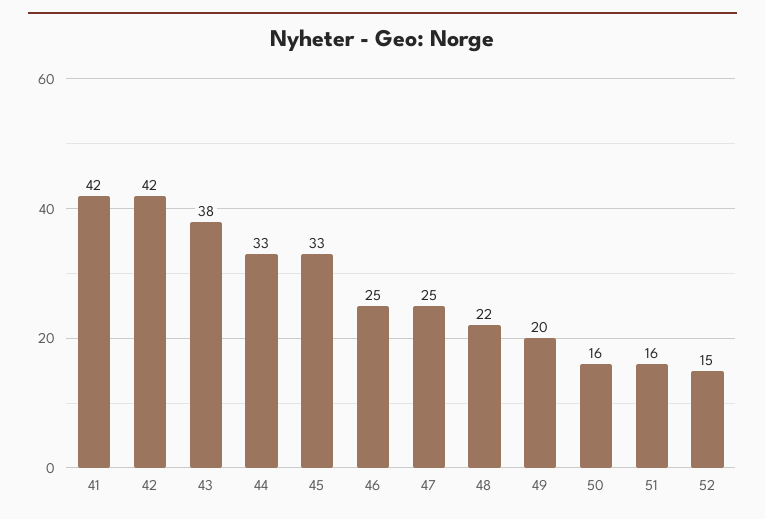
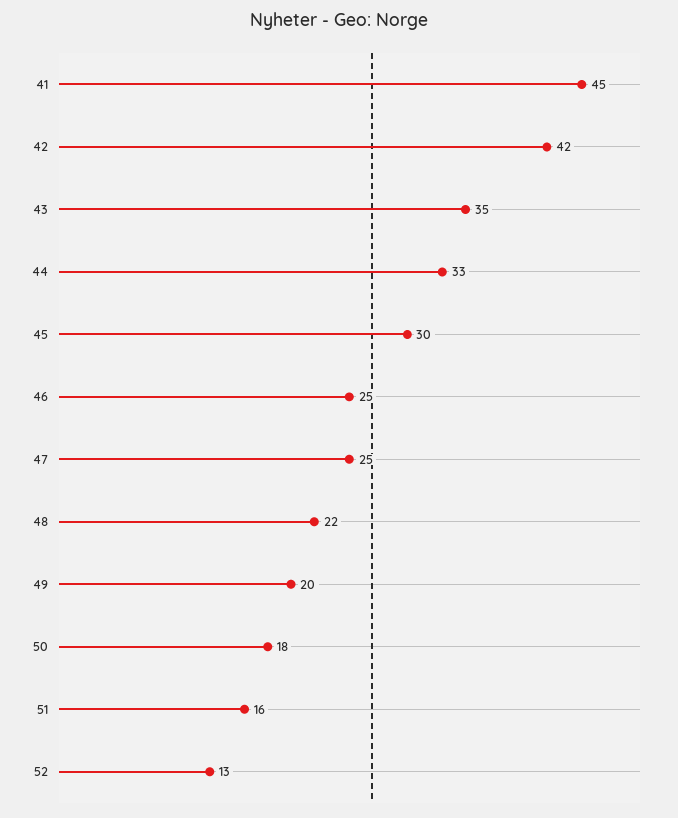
  {
-   "41": 42,
+   "41": 45,
    "42": 42,
-   "43": 38,
+   "43": 35,
    "44": 33,
-   "45": 33,
+   "45": 30,
    "46": 25,
    "47": 25,
    "48": 22,
    "49": 20,
-   "50": 16,
+   "50": 18,
    "51": 16,
-   "52": 15
+   "52": 13
  }

